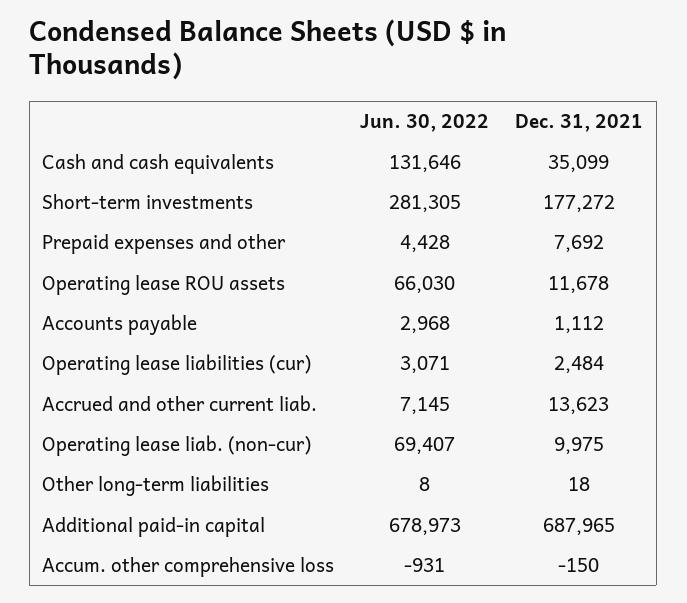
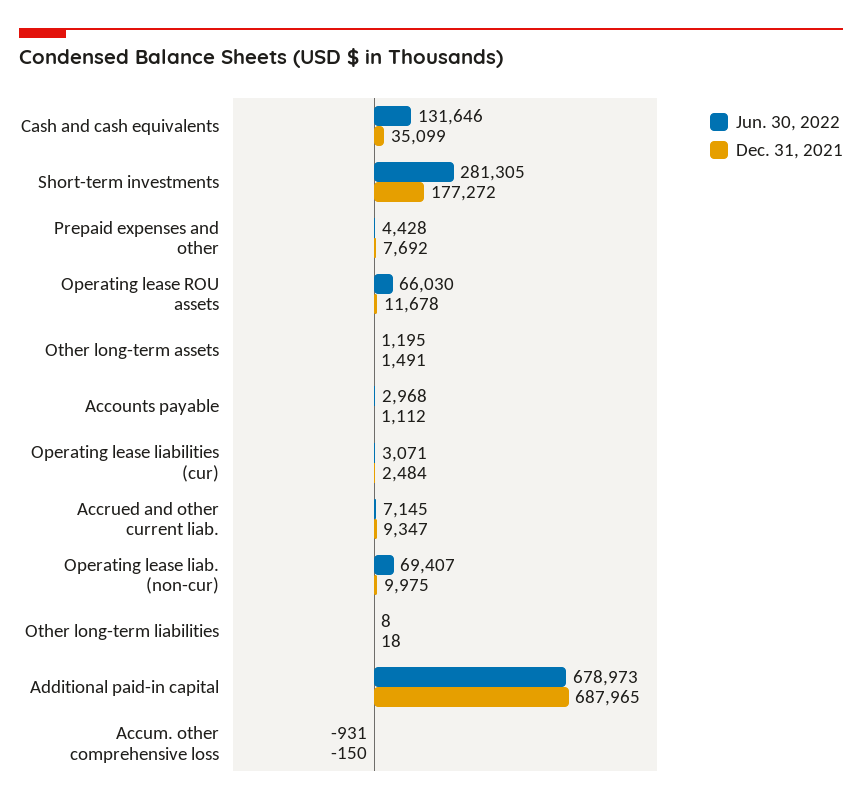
  {
    "Jun. 30, 2022": {
      "Cash and cash equivalents": 131646,
      "Short-term investments": 281305,
      "Prepaid expenses and other": 4428,
      "Operating lease ROU assets": 66030,
      "Accounts payable": 2968,
      "Operating lease liabilities (cur)": 3071,
      "Accrued and other current liab.": 7145,
      "Operating lease liab. (non-cur)": 69407,
      "Other long-term liabilities": 8,
      "Additional paid-in capital": 678973,
-     "Accum. other comprehensive loss": -931
+     "Accum. other comprehensive loss": -931,
+     "Other long-term assets": 1195
    },
    "Dec. 31, 2021": {
      "Cash and cash equivalents": 35099,
      "Short-term investments": 177272,
      "Prepaid expenses and other": 7692,
      "Operating lease ROU assets": 11678,
      "Accounts payable": 1112,
      "Operating lease liabilities (cur)": 2484,
-     "Accrued and other current liab.": 13623,
+     "Accrued and other current liab.": 9347,
      "Operating lease liab. (non-cur)": 9975,
      "Other long-term liabilities": 18,
      "Additional paid-in capital": 687965,
-     "Accum. other comprehensive loss": -150
+     "Accum. other comprehensive loss": -150,
+     "Other long-term assets": 1491
    }
  }

